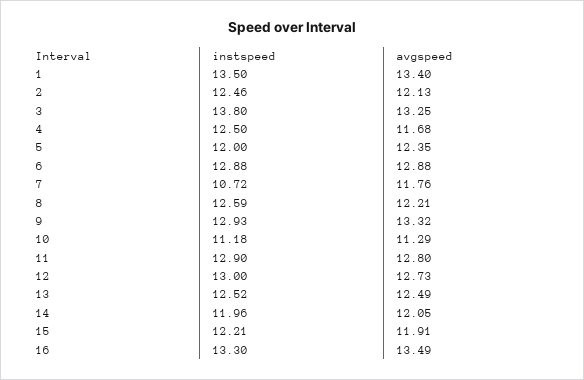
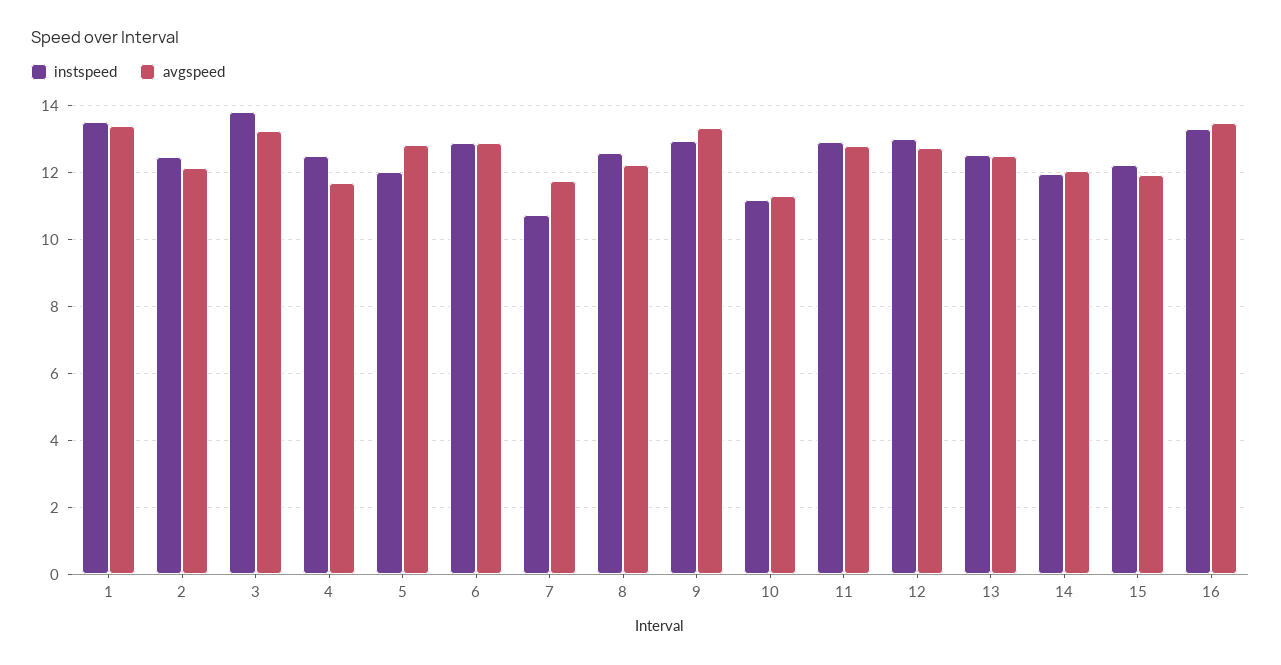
  {
    "instspeed": {
      "1": 13.5,
      "2": 12.46,
      "3": 13.8,
      "4": 12.5,
      "5": 12,
      "6": 12.88,
      "7": 10.72,
      "8": 12.59,
      "9": 12.93,
      "10": 11.18,
      "11": 12.9,
      "12": 13,
      "13": 12.52,
      "14": 11.96,
      "15": 12.21,
      "16": 13.3
    },
    "avgspeed": {
      "1": 13.4,
      "2": 12.13,
      "3": 13.25,
      "4": 11.68,
-     "5": 12.35,
+     "5": 12.8,
      "6": 12.88,
      "7": 11.76,
      "8": 12.21,
      "9": 13.32,
      "10": 11.29,
      "11": 12.8,
      "12": 12.73,
      "13": 12.49,
      "14": 12.05,
      "15": 11.91,
      "16": 13.49
    }
  }

